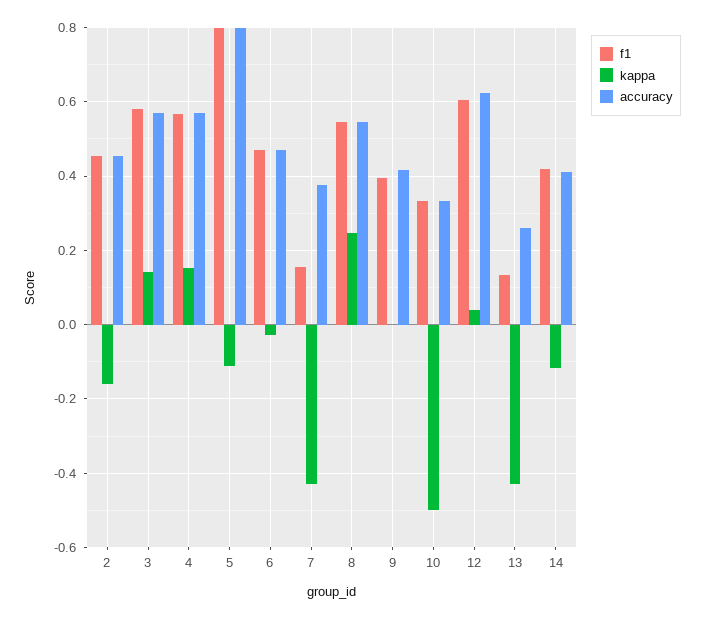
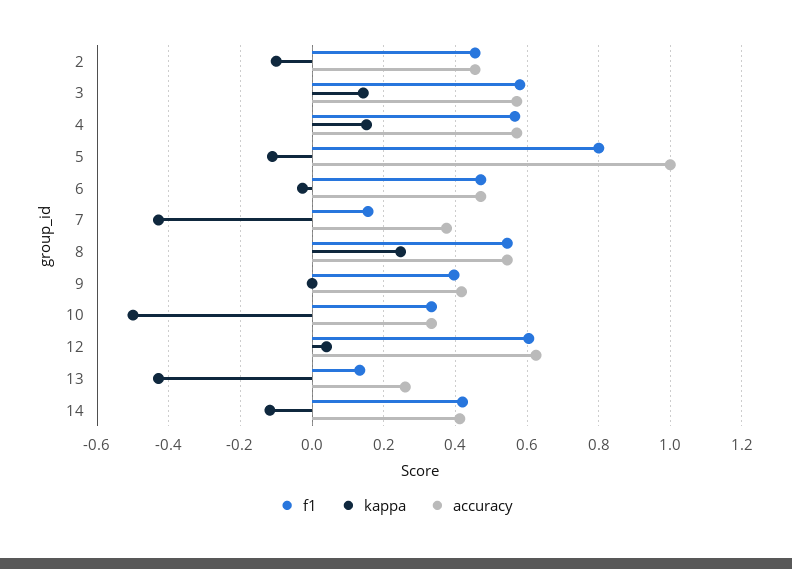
  {
    "f1": {
      "2": 0.46,
      "3": 0.58,
      "4": 0.56,
      "5": 0.8,
      "6": 0.48,
      "7": 0.16,
      "8": 0.54,
      "9": 0.4,
      "10": 0.34,
      "12": 0.6,
      "13": 0.14,
      "14": 0.42
    },
    "kappa": {
-     "2": -0.16,
+     "2": -0.1,
      "3": 0.14,
      "4": 0.16,
      "5": -0.12,
      "6": -0.02,
      "7": -0.42,
      "8": 0.24,
      "9": 0,
      "10": -0.5,
      "12": 0.04,
      "13": -0.42,
      "14": -0.12
    },
    "accuracy": {
      "2": 0.46,
      "3": 0.58,
      "4": 0.58,
-     "5": 0.8,
+     "5": 1,
      "6": 0.48,
      "7": 0.38,
      "8": 0.54,
      "9": 0.42,
      "10": 0.34,
      "12": 0.62,
      "13": 0.26,
      "14": 0.42
    }
  }

